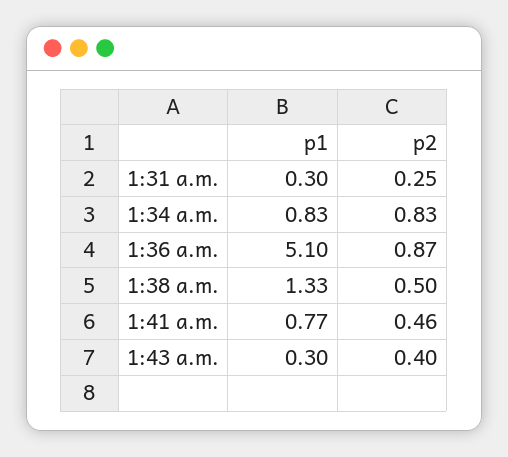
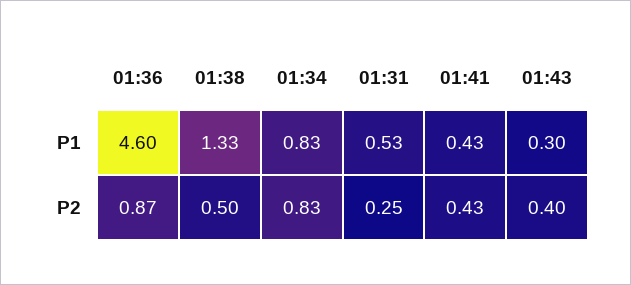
  {
    "p1": {
-     "1:31 a.m.": 0.3,
+     "1:31 a.m.": 0.53,
      "1:34 a.m.": 0.83,
-     "1:36 a.m.": 5.1,
+     "1:36 a.m.": 4.6,
      "1:38 a.m.": 1.33,
-     "1:41 a.m.": 0.77,
+     "1:41 a.m.": 0.43,
      "1:43 a.m.": 0.3
    },
    "p2": {
      "1:31 a.m.": 0.25,
      "1:34 a.m.": 0.83,
      "1:36 a.m.": 0.87,
      "1:38 a.m.": 0.5,
-     "1:41 a.m.": 0.46,
+     "1:41 a.m.": 0.43,
      "1:43 a.m.": 0.4
    }
  }

